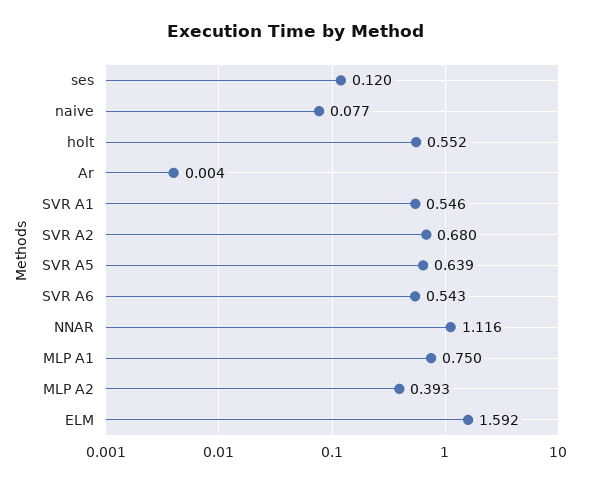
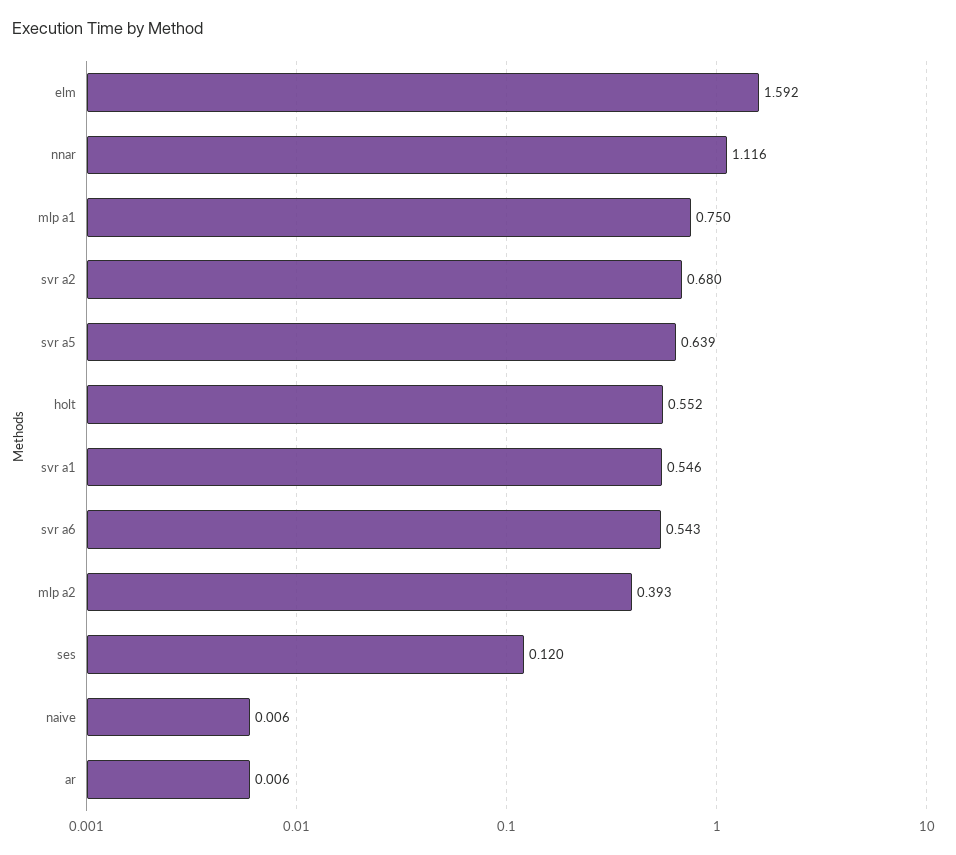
  {
    "ses": 0.12,
-   "naive": 0.077,
+   "naive": 0.006,
    "holt": 0.552,
-   "Ar": 0.004,
+   "Ar": 0.006,
    "SVR A1": 0.546,
    "SVR A2": 0.68,
    "SVR A5": 0.639,
    "SVR A6": 0.543,
    "NNAR": 1.116,
    "MLP A1": 0.75,
    "MLP A2": 0.393,
    "ELM": 1.592
  }

